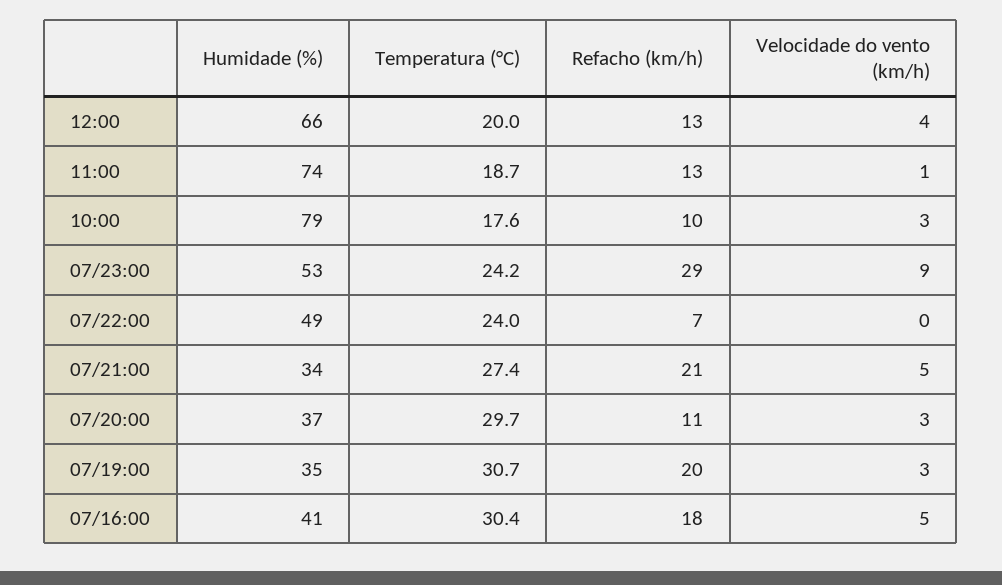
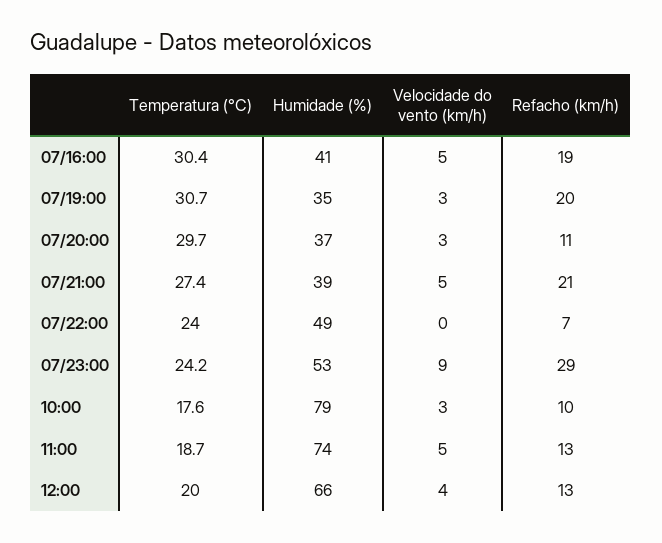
  {
    "Humidade (%)": {
      "12:00": 66,
      "11:00": 74,
      "10:00": 79,
      "07/23:00": 53,
      "07/22:00": 49,
-     "07/21:00": 34,
+     "07/21:00": 39,
      "07/20:00": 37,
      "07/19:00": 35,
      "07/16:00": 41
    },
    "Temperatura (°C)": {
      "12:00": 20,
      "11:00": 18.7,
      "10:00": 17.6,
      "07/23:00": 24.2,
      "07/22:00": 24,
      "07/21:00": 27.4,
      "07/20:00": 29.7,
      "07/19:00": 30.7,
      "07/16:00": 30.4
    },
    "Refacho (km/h)": {
      "12:00": 13,
      "11:00": 13,
      "10:00": 10,
      "07/23:00": 29,
      "07/22:00": 7,
      "07/21:00": 21,
      "07/20:00": 11,
      "07/19:00": 20,
-     "07/16:00": 18
+     "07/16:00": 19
    },
    "Velocidade do vento (km/h)": {
      "12:00": 4,
-     "11:00": 1,
+     "11:00": 5,
      "10:00": 3,
      "07/23:00": 9,
      "07/22:00": 0,
      "07/21:00": 5,
      "07/20:00": 3,
      "07/19:00": 3,
      "07/16:00": 5
    }
  }

